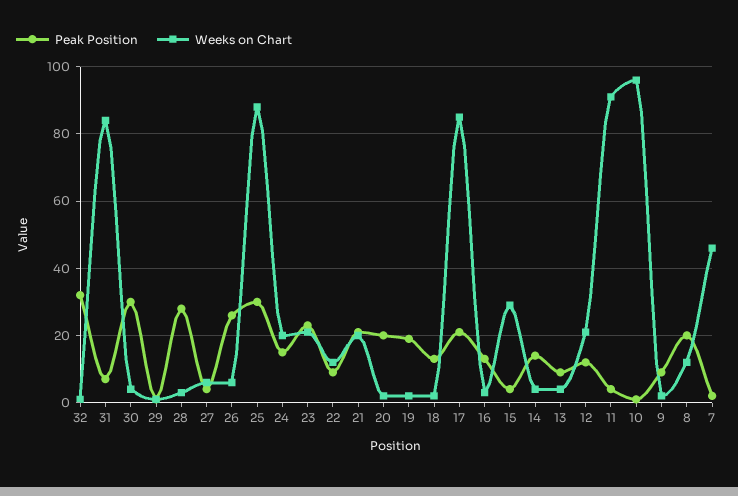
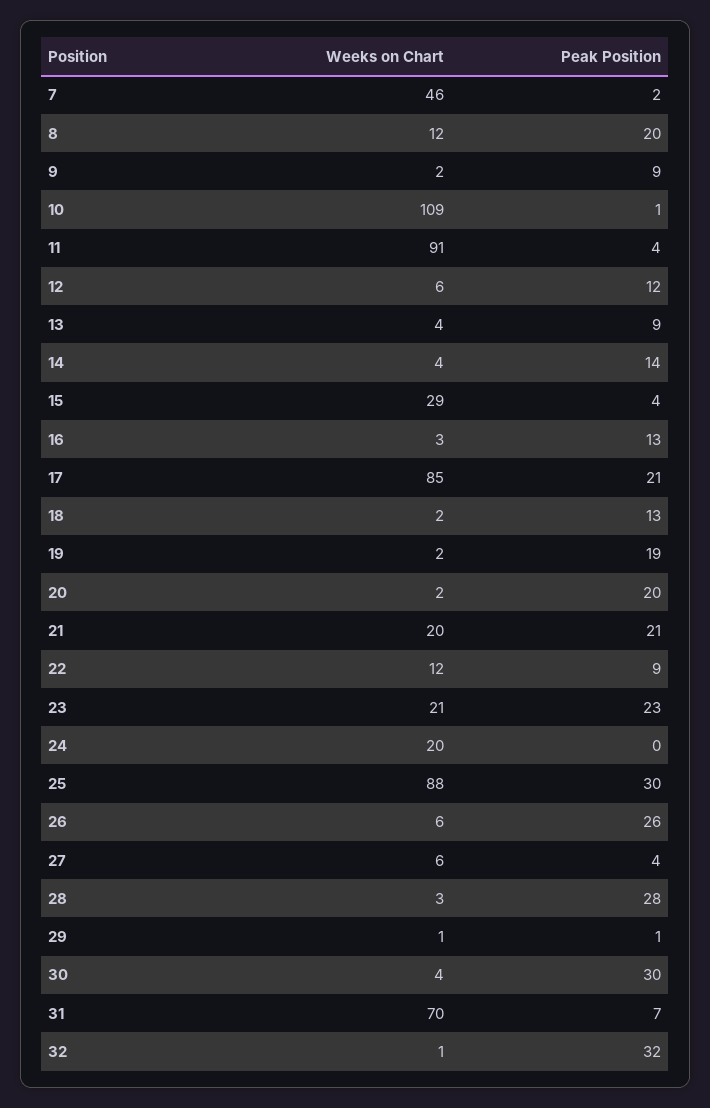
  {
    "Peak Position": {
      "32": 32,
      "31": 7,
      "30": 30,
      "29": 1,
      "28": 28,
      "27": 4,
      "26": 26,
      "25": 30,
-     "24": 15,
+     "24": 0,
      "23": 23,
      "22": 9,
      "21": 21,
      "20": 20,
      "19": 19,
      "18": 13,
      "17": 21,
      "16": 13,
      "15": 4,
      "14": 14,
      "13": 9,
      "12": 12,
      "11": 4,
      "10": 1,
      "9": 9,
      "8": 20,
      "7": 2
    },
    "Weeks on Chart": {
      "32": 1,
-     "31": 85,
+     "31": 70,
      "30": 4,
      "29": 1,
      "28": 3,
      "27": 6,
      "26": 6,
      "25": 88,
      "24": 20,
      "23": 21,
      "22": 12,
      "21": 20,
      "20": 2,
      "19": 2,
      "18": 2,
      "17": 85,
      "16": 3,
      "15": 29,
      "14": 4,
      "13": 4,
-     "12": 20,
+     "12": 6,
      "11": 91,
-     "10": 95,
+     "10": 109,
      "9": 2,
      "8": 12,
      "7": 46
    }
  }

